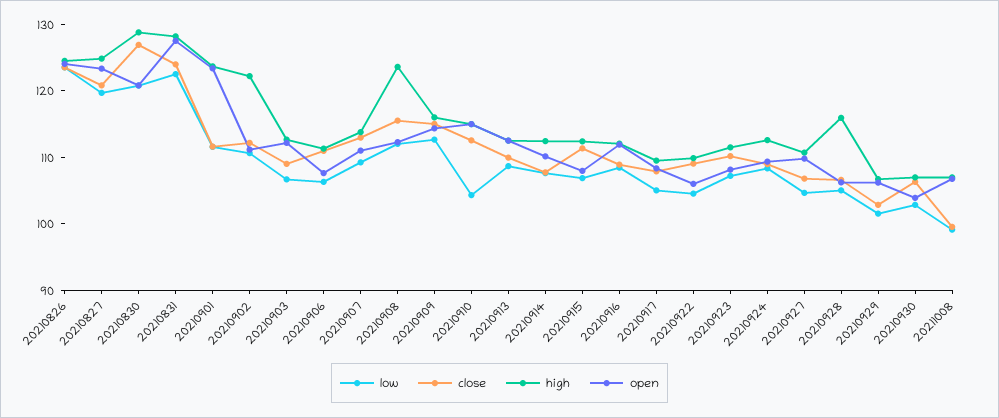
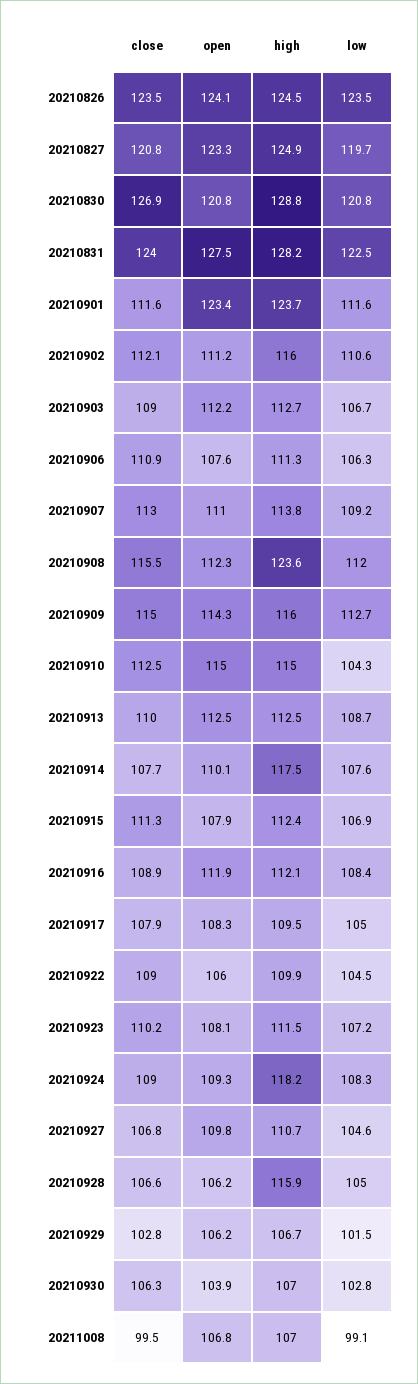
  {
    "low": {
      "20210826": 123.5,
      "20210827": 119.7,
      "20210830": 120.8,
      "20210831": 122.5,
      "20210901": 111.6,
      "20210902": 110.6,
      "20210903": 106.7,
      "20210906": 106.3,
      "20210907": 109.2,
      "20210908": 112,
      "20210909": 112.7,
      "20210910": 104.3,
      "20210913": 108.7,
      "20210914": 107.6,
      "20210915": 106.9,
      "20210916": 108.4,
      "20210917": 105,
      "20210922": 104.5,
      "20210923": 107.2,
      "20210924": 108.3,
      "20210927": 104.6,
      "20210928": 105,
      "20210929": 101.5,
      "20210930": 102.8,
      "20211008": 99.1
    },
    "close": {
      "20210826": 123.5,
      "20210827": 120.8,
      "20210830": 126.9,
      "20210831": 124,
      "20210901": 111.6,
      "20210902": 112.1,
      "20210903": 109,
      "20210906": 110.9,
      "20210907": 113,
      "20210908": 115.5,
      "20210909": 115,
      "20210910": 112.5,
      "20210913": 110,
      "20210914": 107.7,
      "20210915": 111.3,
      "20210916": 108.9,
      "20210917": 107.9,
      "20210922": 109,
      "20210923": 110.2,
      "20210924": 109,
      "20210927": 106.8,
      "20210928": 106.6,
      "20210929": 102.8,
      "20210930": 106.3,
      "20211008": 99.5
    },
    "high": {
      "20210826": 124.5,
      "20210827": 124.9,
      "20210830": 128.8,
      "20210831": 128.2,
      "20210901": 123.7,
-     "20210902": 122,
+     "20210902": 116,
      "20210903": 112.7,
      "20210906": 111.3,
      "20210907": 113.8,
      "20210908": 123.6,
      "20210909": 116,
      "20210910": 115,
      "20210913": 112.5,
-     "20210914": 112,
+     "20210914": 117.5,
      "20210915": 112.4,
      "20210916": 112.1,
      "20210917": 109.5,
      "20210922": 109.9,
      "20210923": 111.5,
-     "20210924": 112,
+     "20210924": 118.2,
      "20210927": 110.7,
      "20210928": 115.9,
      "20210929": 106.7,
      "20210930": 107,
      "20211008": 107
    },
    "open": {
      "20210826": 124.1,
      "20210827": 123.3,
      "20210830": 120.8,
      "20210831": 127.5,
      "20210901": 123.4,
      "20210902": 111.2,
      "20210903": 112.2,
      "20210906": 107.6,
      "20210907": 111,
      "20210908": 112.3,
      "20210909": 114.3,
      "20210910": 115,
      "20210913": 112.5,
      "20210914": 110.1,
      "20210915": 107.9,
      "20210916": 111.9,
      "20210917": 108.3,
      "20210922": 106,
      "20210923": 108.1,
      "20210924": 109.3,
      "20210927": 109.8,
      "20210928": 106.2,
      "20210929": 106.2,
      "20210930": 103.9,
      "20211008": 106.8
    }
  }

